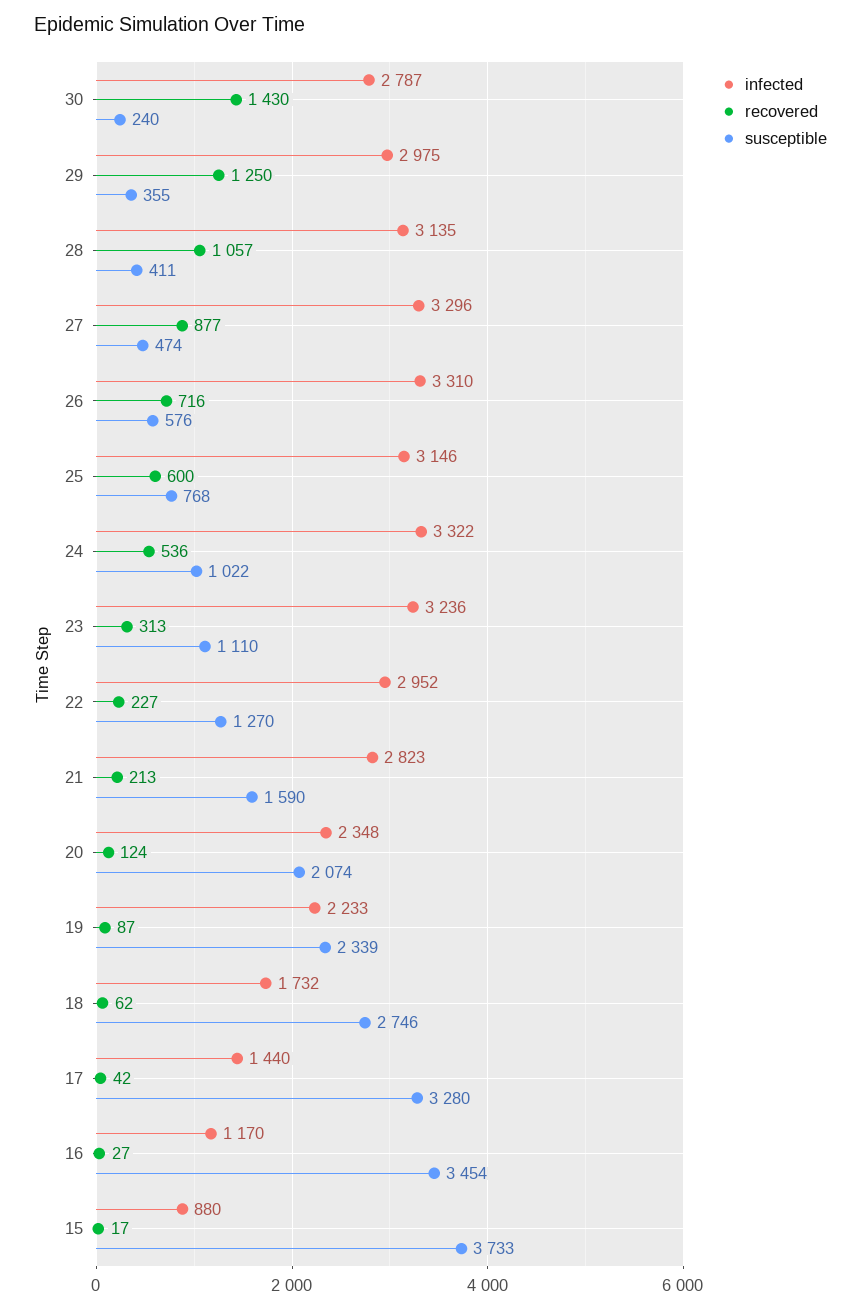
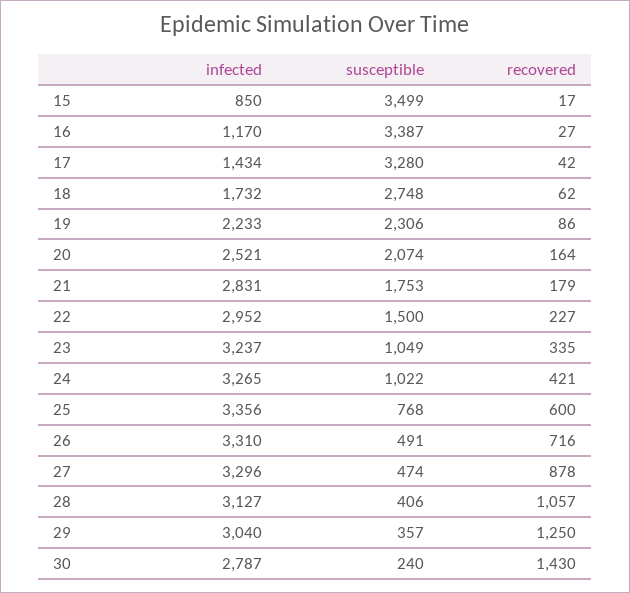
  {
    "infected": {
      "30": 2787,
-     "29": 2975,
+     "29": 3040,
-     "28": 3135,
+     "28": 3127,
      "27": 3296,
      "26": 3310,
-     "25": 3146,
+     "25": 3356,
-     "24": 3322,
+     "24": 3265,
-     "23": 3236,
+     "23": 3237,
      "22": 2952,
-     "21": 2823,
+     "21": 2831,
-     "20": 2348,
+     "20": 2521,
      "19": 2233,
      "18": 1732,
-     "17": 1440,
+     "17": 1434,
      "16": 1170,
-     "15": 880
+     "15": 850
    },
    "recovered": {
      "30": 1430,
      "29": 1250,
      "28": 1057,
-     "27": 877,
+     "27": 878,
      "26": 716,
      "25": 600,
-     "24": 536,
+     "24": 421,
-     "23": 313,
+     "23": 335,
      "22": 227,
-     "21": 213,
+     "21": 179,
-     "20": 124,
+     "20": 164,
-     "19": 87,
+     "19": 86,
      "18": 62,
      "17": 42,
      "16": 27,
      "15": 17
    },
    "susceptible": {
      "30": 240,
-     "29": 355,
+     "29": 357,
-     "28": 411,
+     "28": 406,
      "27": 474,
-     "26": 576,
+     "26": 491,
      "25": 768,
      "24": 1022,
-     "23": 1110,
+     "23": 1049,
-     "22": 1270,
+     "22": 1500,
-     "21": 1590,
+     "21": 1753,
      "20": 2074,
-     "19": 2339,
+     "19": 2306,
-     "18": 2746,
+     "18": 2748,
      "17": 3280,
-     "16": 3454,
+     "16": 3387,
-     "15": 3733
+     "15": 3499
    }
  }

